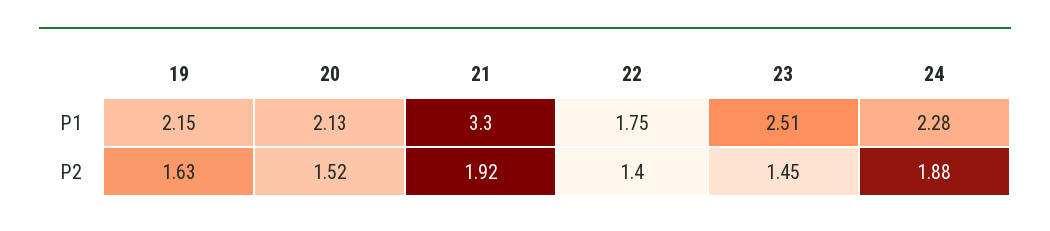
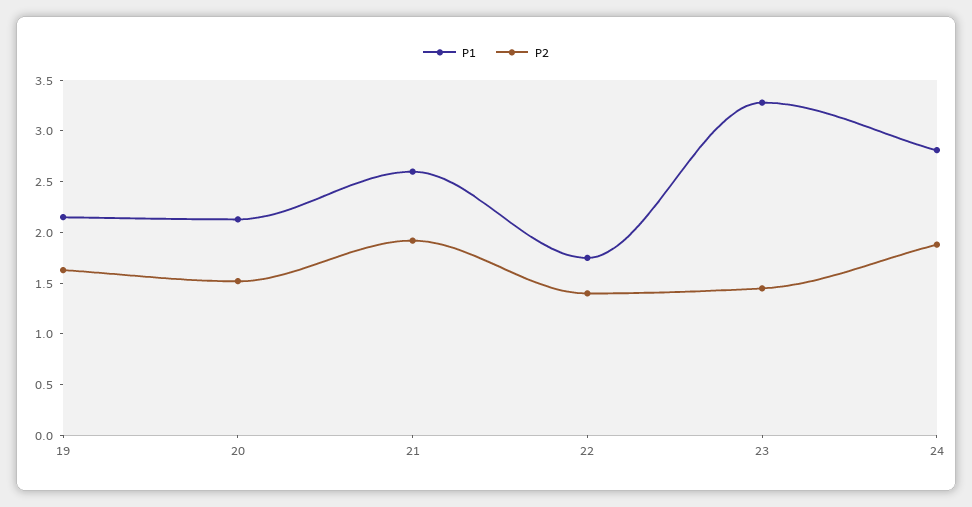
  {
    "P1": {
      "19": 2.15,
      "20": 2.13,
-     "21": 3.3,
+     "21": 2.6,
      "22": 1.75,
-     "23": 2.51,
+     "23": 3.3,
-     "24": 2.28
+     "24": 2.8
    },
    "P2": {
      "19": 1.63,
      "20": 1.52,
      "21": 1.92,
      "22": 1.4,
      "23": 1.45,
      "24": 1.88
    }
  }

